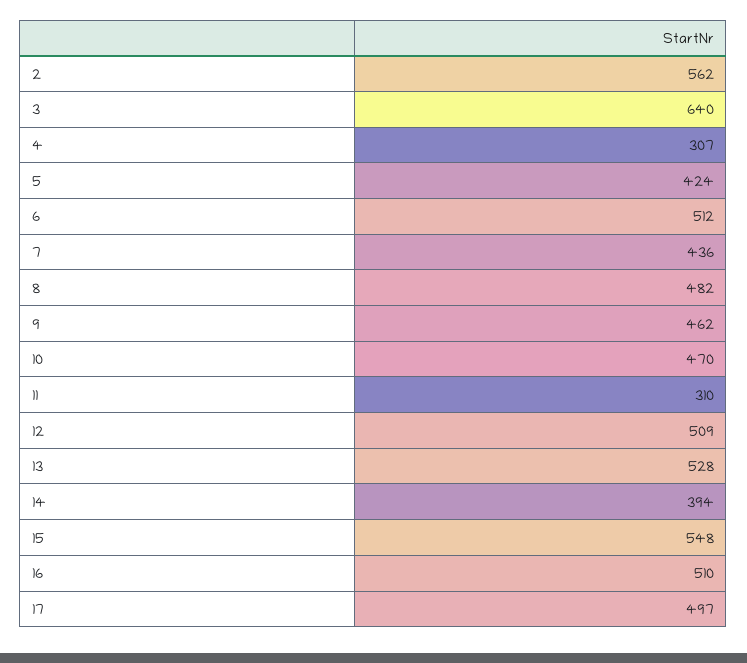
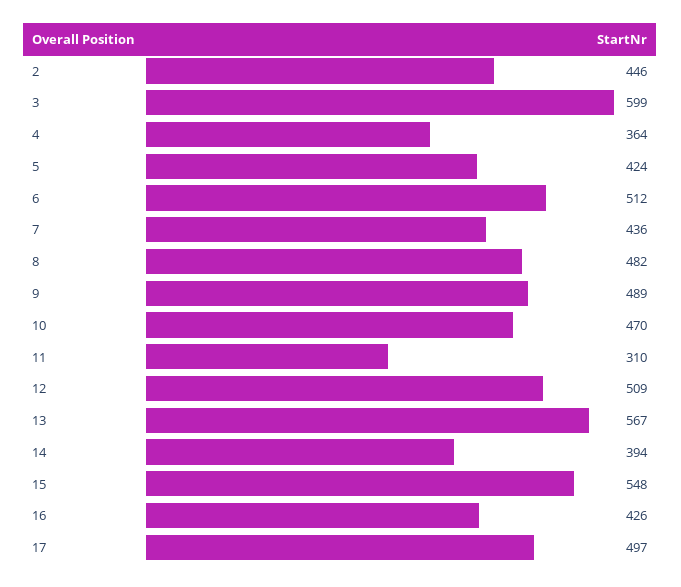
  {
-   "2": 562,
+   "2": 446,
-   "3": 640,
+   "3": 599,
-   "4": 307,
+   "4": 364,
    "5": 424,
    "6": 512,
    "7": 436,
    "8": 482,
-   "9": 462,
+   "9": 489,
    "10": 470,
    "11": 310,
    "12": 509,
-   "13": 528,
+   "13": 567,
    "14": 394,
    "15": 548,
-   "16": 510,
+   "16": 426,
    "17": 497
  }

